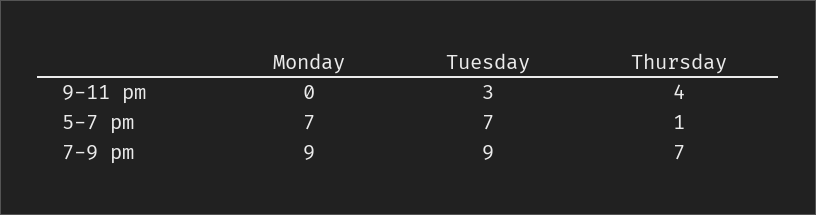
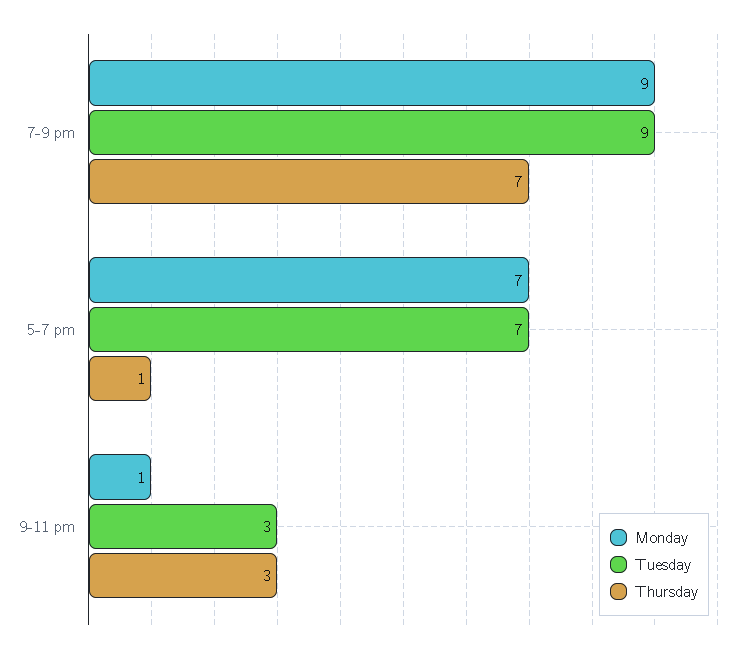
  {
    "Monday": {
-     "9-11 pm": 0,
+     "9-11 pm": 1,
      "5-7 pm": 7,
      "7-9 pm": 9
    },
    "Tuesday": {
      "9-11 pm": 3,
      "5-7 pm": 7,
      "7-9 pm": 9
    },
    "Thursday": {
-     "9-11 pm": 4,
+     "9-11 pm": 3,
      "5-7 pm": 1,
      "7-9 pm": 7
    }
  }

